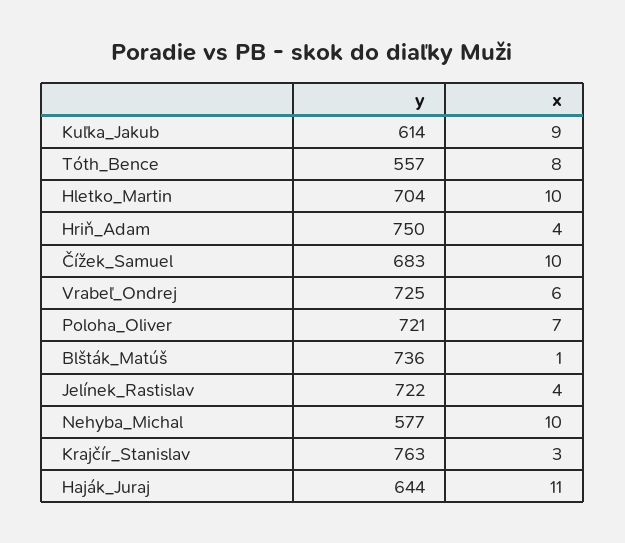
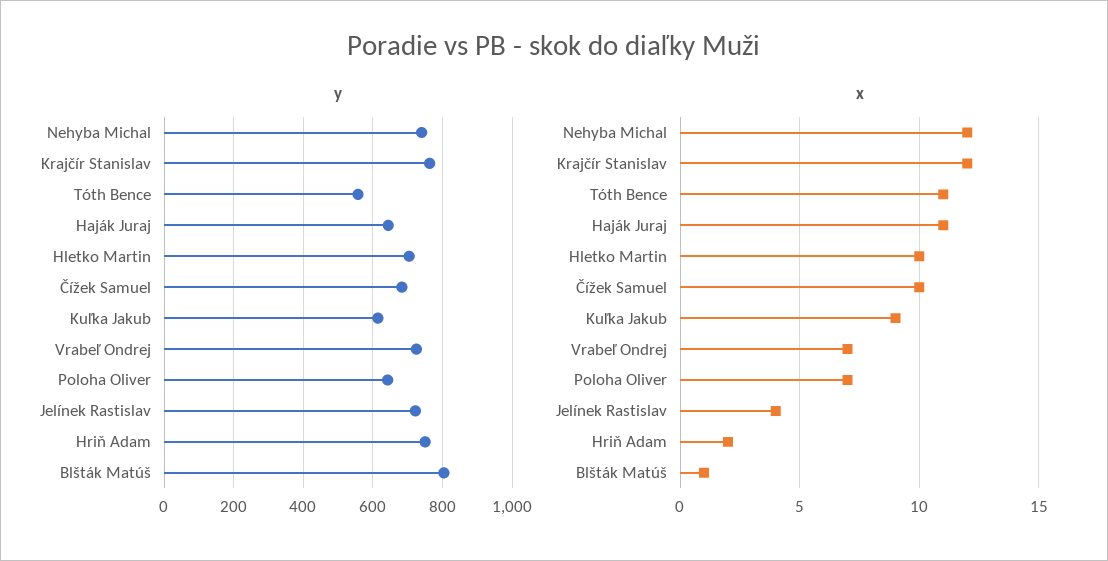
  {
    "y": {
      "Kuľka_Jakub": 614,
      "Tóth_Bence": 557,
      "Hletko_Martin": 704,
      "Hriň_Adam": 750,
      "Čížek_Samuel": 683,
      "Vrabeľ_Ondrej": 725,
-     "Poloha_Oliver": 721,
+     "Poloha_Oliver": 640,
-     "Blšták_Matúš": 736,
+     "Blšták_Matúš": 800,
      "Jelínek_Rastislav": 722,
-     "Nehyba_Michal": 577,
+     "Nehyba_Michal": 740,
      "Krajčír_Stanislav": 763,
      "Haják_Juraj": 644
    },
    "x": {
      "Kuľka_Jakub": 9,
-     "Tóth_Bence": 8,
+     "Tóth_Bence": 11,
      "Hletko_Martin": 10,
-     "Hriň_Adam": 4,
+     "Hriň_Adam": 2,
      "Čížek_Samuel": 10,
-     "Vrabeľ_Ondrej": 6,
+     "Vrabeľ_Ondrej": 7,
      "Poloha_Oliver": 7,
      "Blšták_Matúš": 1,
      "Jelínek_Rastislav": 4,
-     "Nehyba_Michal": 10,
+     "Nehyba_Michal": 12,
-     "Krajčír_Stanislav": 3,
+     "Krajčír_Stanislav": 12,
      "Haják_Juraj": 11
    }
  }

